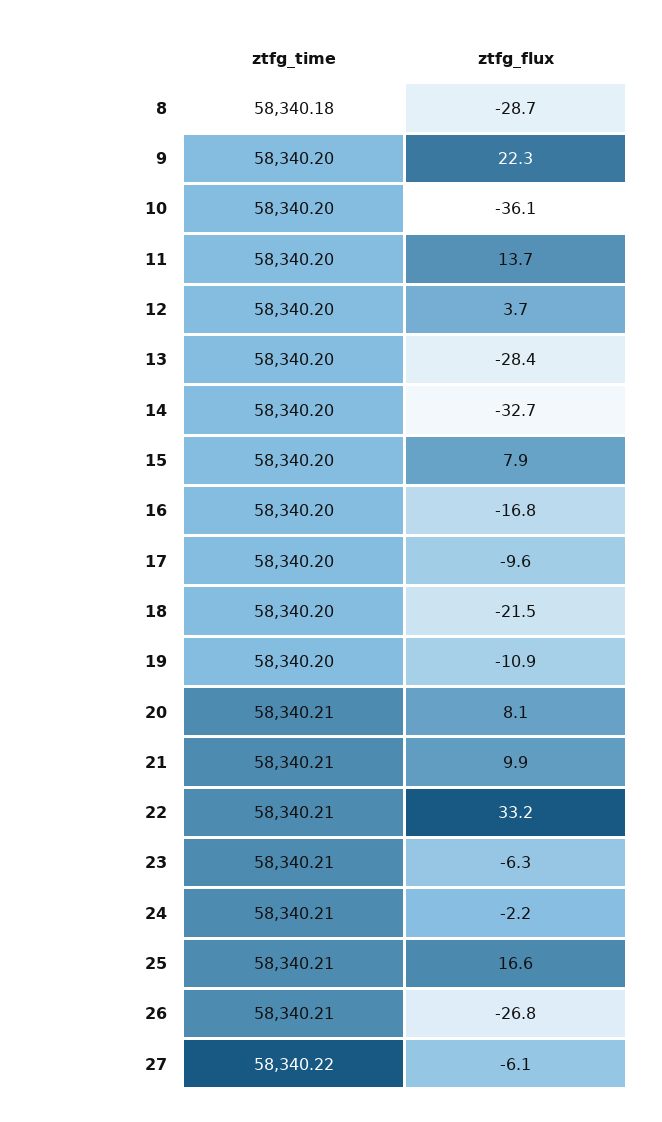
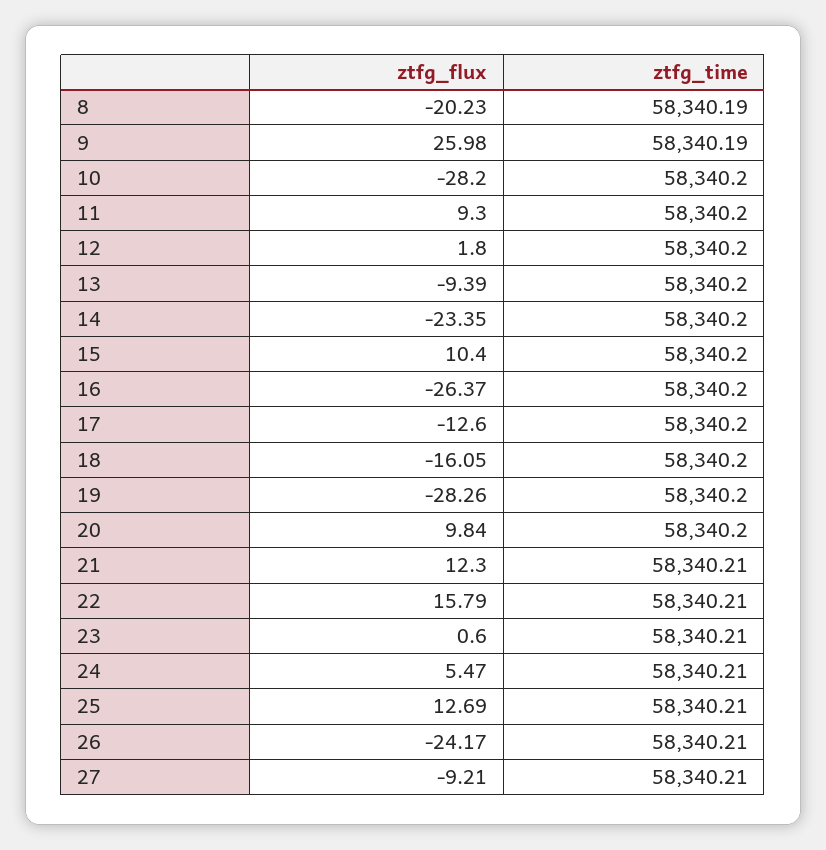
  {
    "ztfg_time": {
-     "8": 58340.18,
+     "8": 58340.19,
-     "9": 58340.2,
+     "9": 58340.19,
      "10": 58340.2,
      "11": 58340.2,
      "12": 58340.2,
      "13": 58340.2,
      "14": 58340.2,
      "15": 58340.2,
      "16": 58340.2,
      "17": 58340.2,
      "18": 58340.2,
      "19": 58340.2,
-     "20": 58340.21,
+     "20": 58340.2,
      "21": 58340.21,
      "22": 58340.21,
      "23": 58340.21,
      "24": 58340.21,
      "25": 58340.21,
      "26": 58340.21,
-     "27": 58340.22
+     "27": 58340.21
    },
    "ztfg_flux": {
-     "8": -28.7,
+     "8": -20.23,
-     "9": 22.3,
+     "9": 25.98,
-     "10": -36.1,
+     "10": -28.2,
-     "11": 13.7,
+     "11": 9.3,
-     "12": 3.7,
+     "12": 1.8,
-     "13": -28.4,
+     "13": -9.39,
-     "14": -32.7,
+     "14": -23.35,
-     "15": 7.9,
+     "15": 10.4,
-     "16": -16.8,
+     "16": -26.37,
-     "17": -9.6,
+     "17": -12.6,
-     "18": -21.5,
+     "18": -16.05,
-     "19": -10.9,
+     "19": -28.26,
-     "20": 8.1,
+     "20": 9.84,
-     "21": 9.9,
+     "21": 12.3,
-     "22": 33.2,
+     "22": 15.79,
-     "23": -6.3,
+     "23": 0.6,
-     "24": -2.2,
+     "24": 5.47,
-     "25": 16.6,
+     "25": 12.69,
-     "26": -26.8,
+     "26": -24.17,
-     "27": -6.1
+     "27": -9.21
    }
  }

